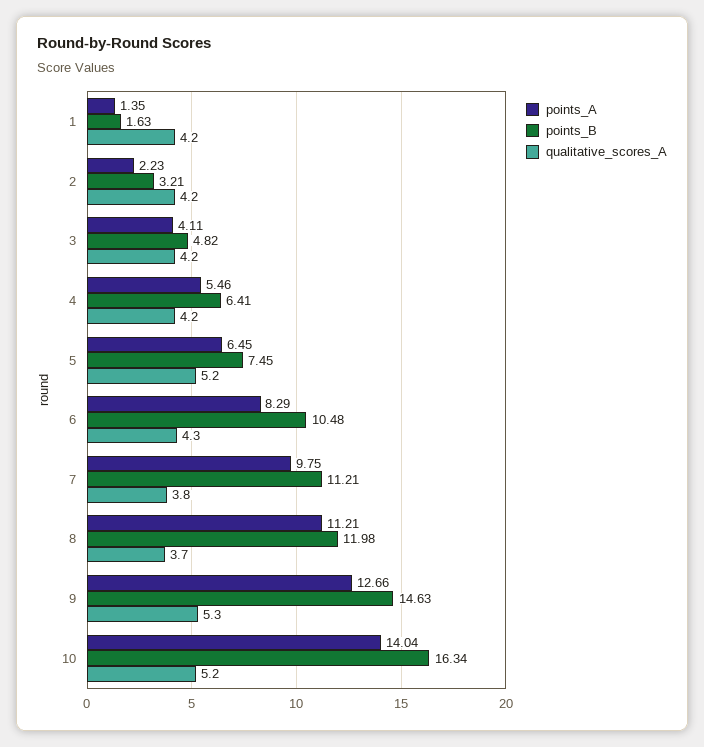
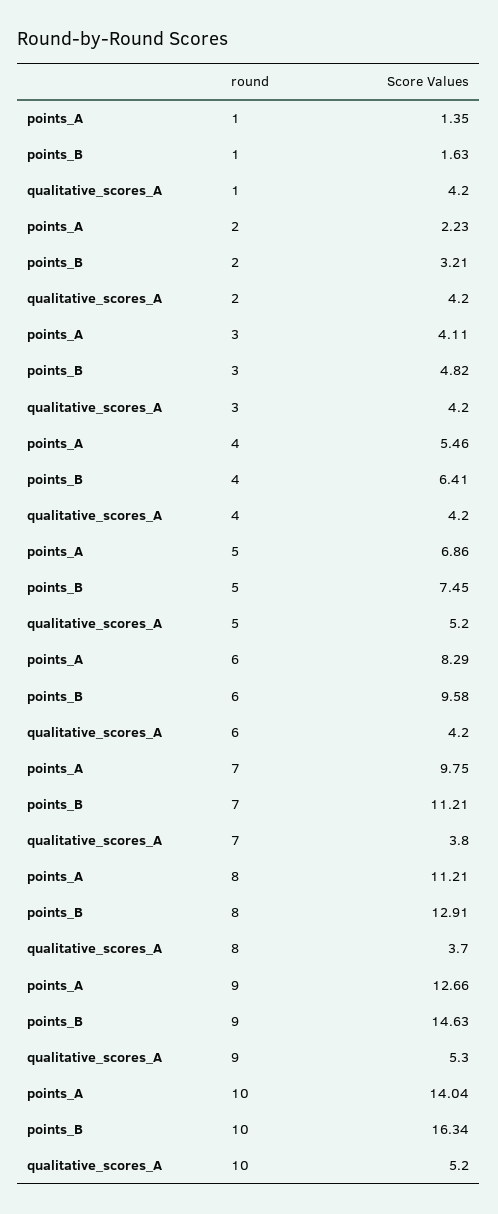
  {
    "points_A": {
      "1": 1.35,
      "2": 2.23,
      "3": 4.11,
      "4": 5.46,
-     "5": 6.45,
+     "5": 6.86,
      "6": 8.29,
      "7": 9.75,
      "8": 11.21,
      "9": 12.66,
      "10": 14.04
    },
    "points_B": {
      "1": 1.63,
      "2": 3.21,
      "3": 4.82,
      "4": 6.41,
      "5": 7.45,
-     "6": 10.48,
+     "6": 9.58,
      "7": 11.21,
-     "8": 11.98,
+     "8": 12.91,
      "9": 14.63,
      "10": 16.34
    },
    "qualitative_scores_A": {
      "1": 4.2,
      "2": 4.2,
      "3": 4.2,
      "4": 4.2,
      "5": 5.2,
-     "6": 4.3,
+     "6": 4.2,
      "7": 3.8,
      "8": 3.7,
      "9": 5.3,
      "10": 5.2
    }
  }

